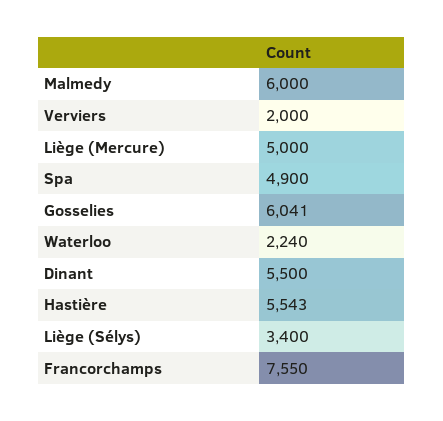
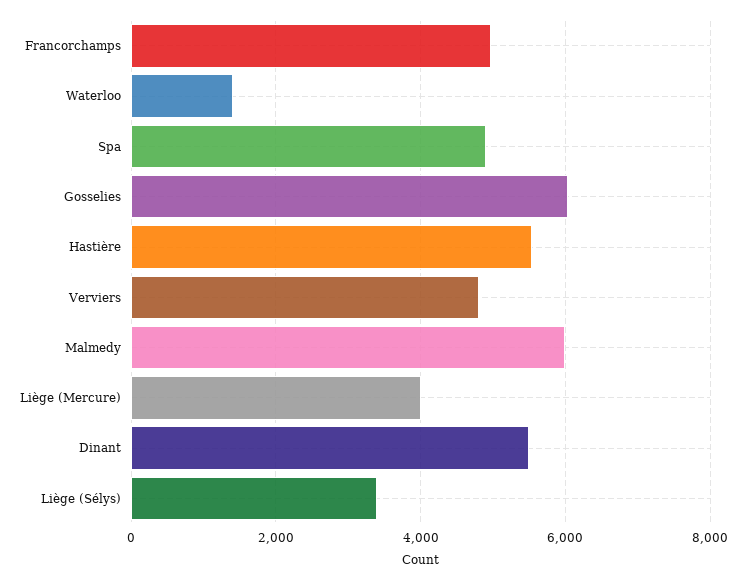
  {
    "Malmedy": 6000,
-   "Verviers": 2000,
+   "Verviers": 4800,
-   "Liège (Mercure)": 5000,
+   "Liège (Mercure)": 4000,
    "Spa": 4900,
    "Gosselies": 6041,
-   "Waterloo": 2240,
+   "Waterloo": 1400,
    "Dinant": 5500,
    "Hastière": 5543,
    "Liège (Sélys)": 3400,
-   "Francorchamps": 7550
+   "Francorchamps": 5000
  }

